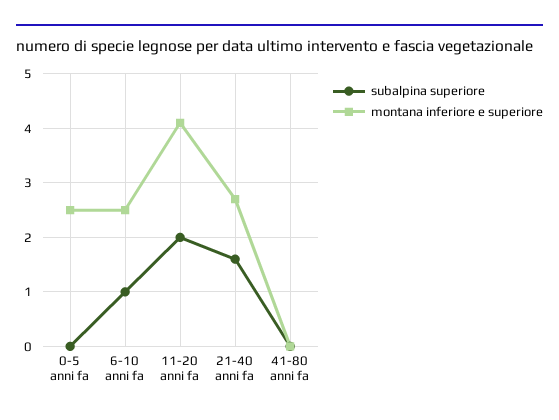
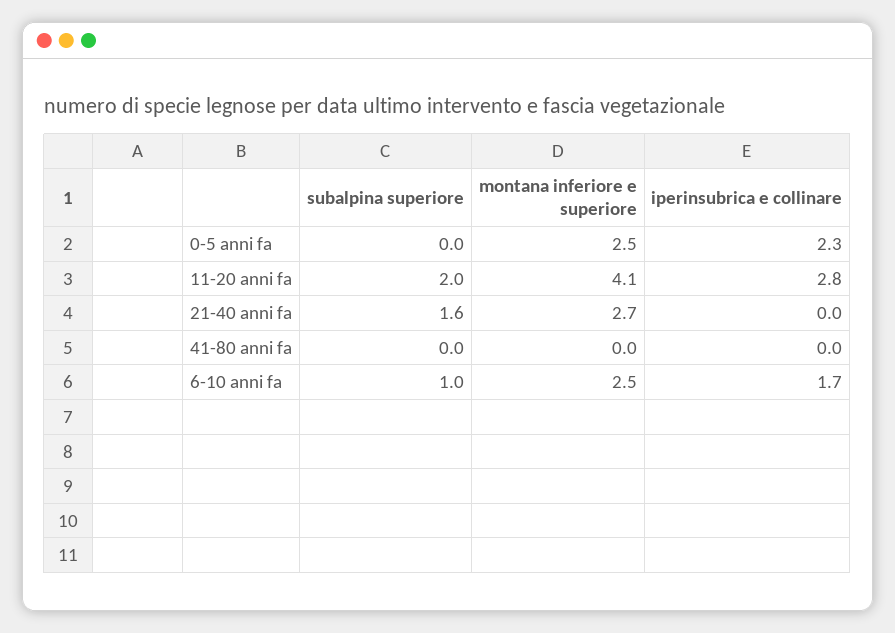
  {
    "subalpina superiore": {
      "0-5 anni fa": 0,
      "6-10 anni fa": 1,
      "11-20 anni fa": 2,
      "21-40 anni fa": 1.6,
      "41-80 anni fa": 0
    },
    "montana inferiore e superiore": {
      "0-5 anni fa": 2.5,
      "6-10 anni fa": 2.5,
      "11-20 anni fa": 4.1,
      "21-40 anni fa": 2.7,
      "41-80 anni fa": 0
-   }
+   },
+   "iperinsubrica e collinare": {
+     "0-5 anni fa": 2.3,
+     "11-20 anni fa": 2.8,
+     "21-40 anni fa": 0,
+     "41-80 anni fa": 0,
+     "6-10 anni fa": 1.7
+   }
  }

